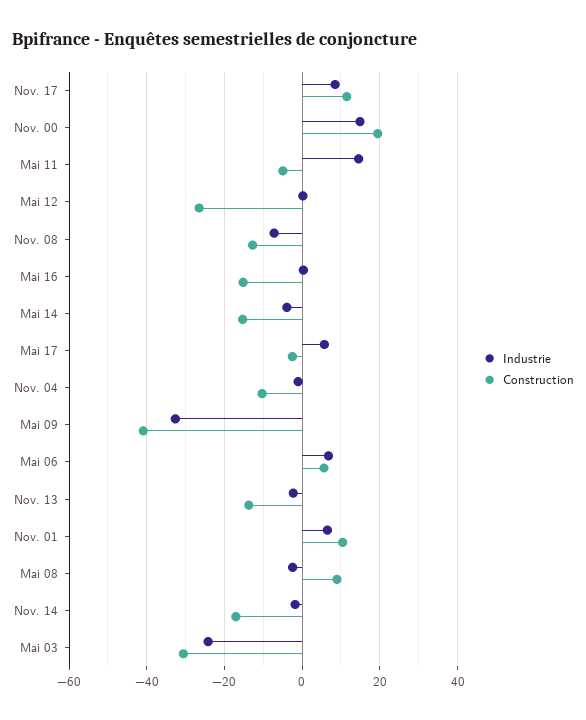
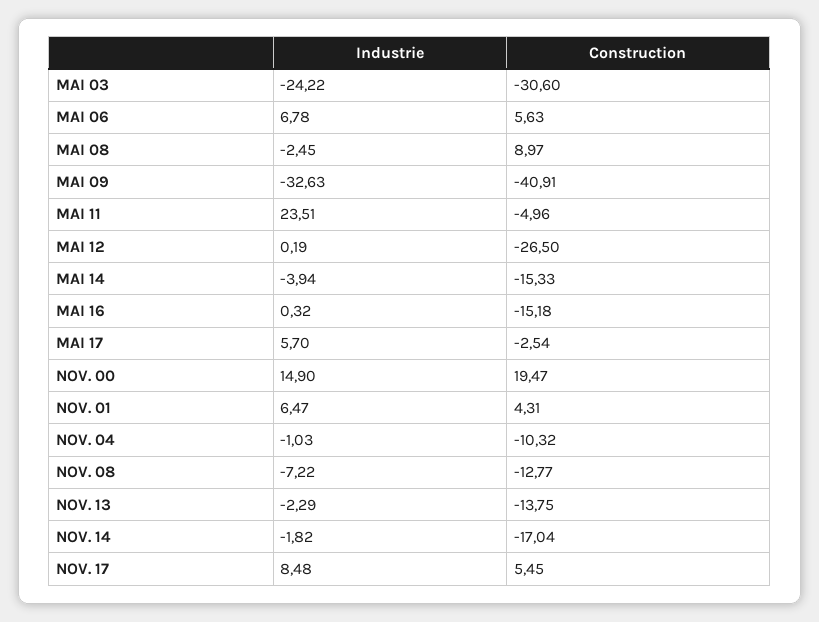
  {
    "Industrie": {
      "Nov. 17": 8.48,
      "Nov. 00": 14.9,
-     "Mai 11": 14,
+     "Mai 11": 23.51,
      "Mai 12": 0.19,
      "Nov. 08": -7.22,
      "Mai 16": 0.32,
      "Mai 14": -3.94,
      "Mai 17": 5.7,
      "Nov. 04": -1.03,
      "Mai 09": -32.63,
      "Mai 06": 6.78,
      "Nov. 13": -2.29,
      "Nov. 01": 6.47,
      "Mai 08": -2.45,
      "Nov. 14": -1.82,
      "Mai 03": -24.22
    },
    "Construction": {
-     "Nov. 17": 12,
+     "Nov. 17": 5.45,
      "Nov. 00": 19.47,
      "Mai 11": -4.96,
      "Mai 12": -26.5,
      "Nov. 08": -12.77,
      "Mai 16": -15.18,
      "Mai 14": -15.33,
      "Mai 17": -2.54,
      "Nov. 04": -10.32,
      "Mai 09": -40.91,
      "Mai 06": 5.63,
      "Nov. 13": -13.75,
-     "Nov. 01": 10,
+     "Nov. 01": 4.31,
      "Mai 08": 8.97,
      "Nov. 14": -17.04,
      "Mai 03": -30.6
    }
  }

